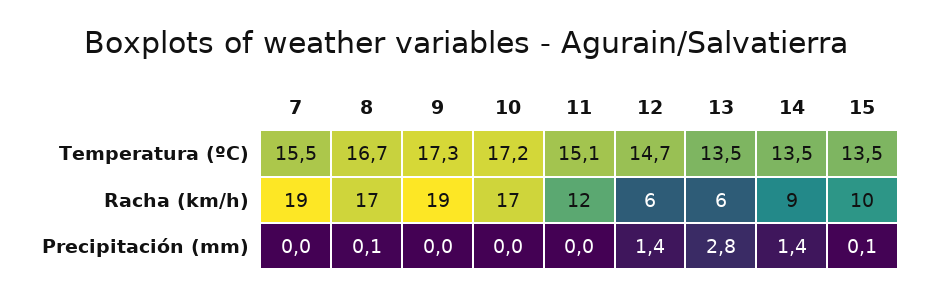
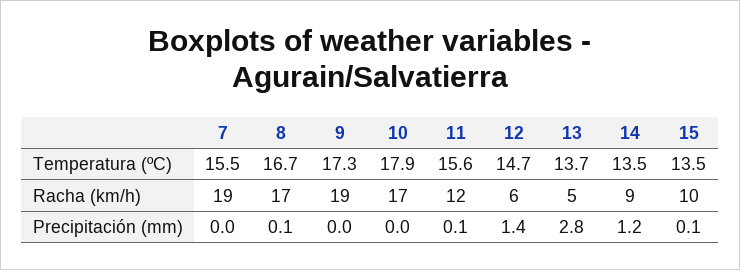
  {
    "7": {
      "Temperatura (ºC)": 15.5,
      "Racha (km/h)": 19,
      "Precipitación (mm)": 0
    },
    "8": {
      "Temperatura (ºC)": 16.7,
      "Racha (km/h)": 17,
      "Precipitación (mm)": 0.1
    },
    "9": {
      "Temperatura (ºC)": 17.3,
      "Racha (km/h)": 19,
      "Precipitación (mm)": 0
    },
    "10": {
-     "Temperatura (ºC)": 17.2,
+     "Temperatura (ºC)": 17.9,
      "Racha (km/h)": 17,
      "Precipitación (mm)": 0
    },
    "11": {
-     "Temperatura (ºC)": 15.1,
+     "Temperatura (ºC)": 15.6,
      "Racha (km/h)": 12,
-     "Precipitación (mm)": 0
+     "Precipitación (mm)": 0.1
    },
    "12": {
      "Temperatura (ºC)": 14.7,
      "Racha (km/h)": 6,
      "Precipitación (mm)": 1.4
    },
    "13": {
-     "Temperatura (ºC)": 13.5,
+     "Temperatura (ºC)": 13.7,
-     "Racha (km/h)": 6,
+     "Racha (km/h)": 5,
      "Precipitación (mm)": 2.8
    },
    "14": {
      "Temperatura (ºC)": 13.5,
      "Racha (km/h)": 9,
-     "Precipitación (mm)": 1.4
+     "Precipitación (mm)": 1.2
    },
    "15": {
      "Temperatura (ºC)": 13.5,
      "Racha (km/h)": 10,
      "Precipitación (mm)": 0.1
    }
  }

